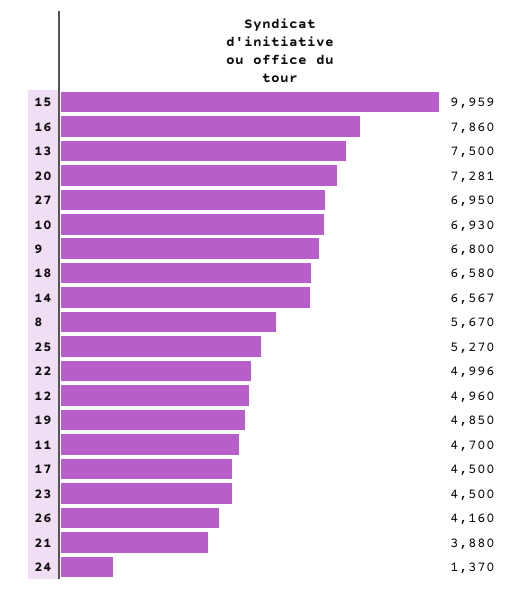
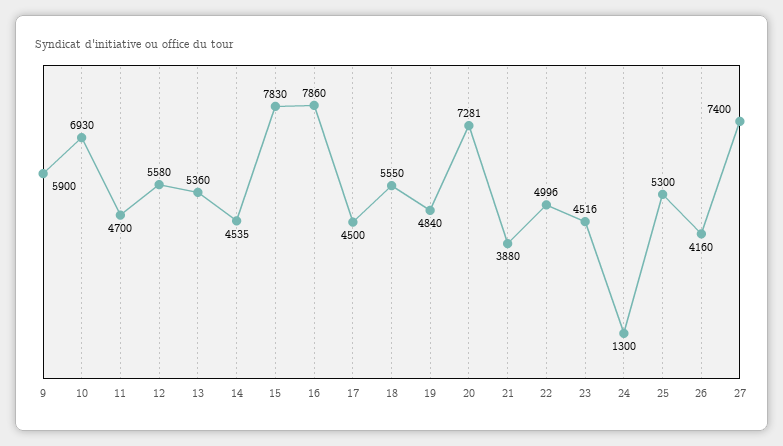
  {
-   "15": 9959,
+   "15": 7830,
    "16": 7860,
-   "13": 7500,
+   "13": 5360,
    "20": 7281,
-   "27": 6950,
+   "27": 7400,
    "10": 6930,
-   "9": 6800,
+   "9": 5900,
-   "18": 6580,
+   "18": 5550,
-   "14": 6567,
+   "14": 4535,
-   "8": 5670,
-   "25": 5270,
+   "25": 5300,
    "22": 4996,
-   "12": 4960,
+   "12": 5580,
-   "19": 4850,
+   "19": 4840,
    "11": 4700,
    "17": 4500,
-   "23": 4500,
+   "23": 4516,
    "26": 4160,
    "21": 3880,
-   "24": 1370
+   "24": 1300
  }

